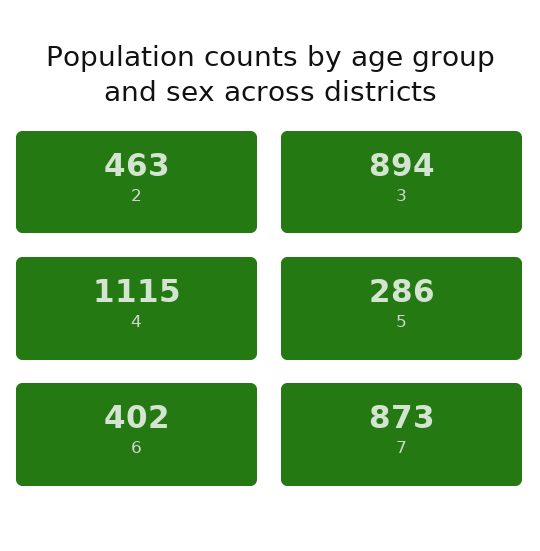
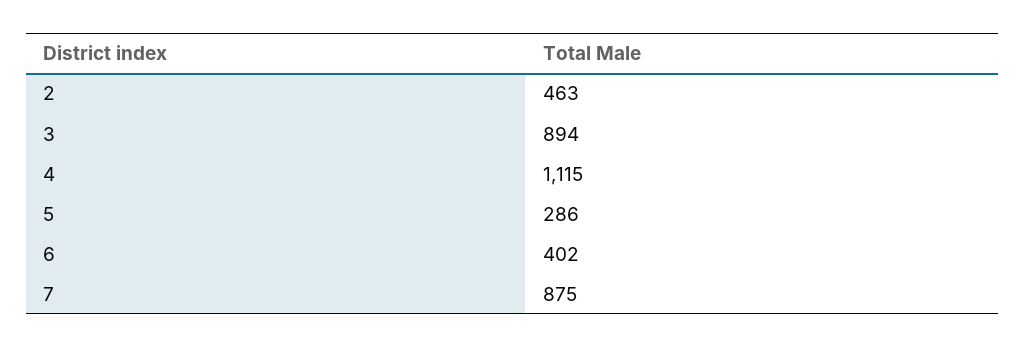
  {
    "2": 463,
    "3": 894,
    "4": 1115,
    "5": 286,
    "6": 402,
-   "7": 873
+   "7": 875
  }

